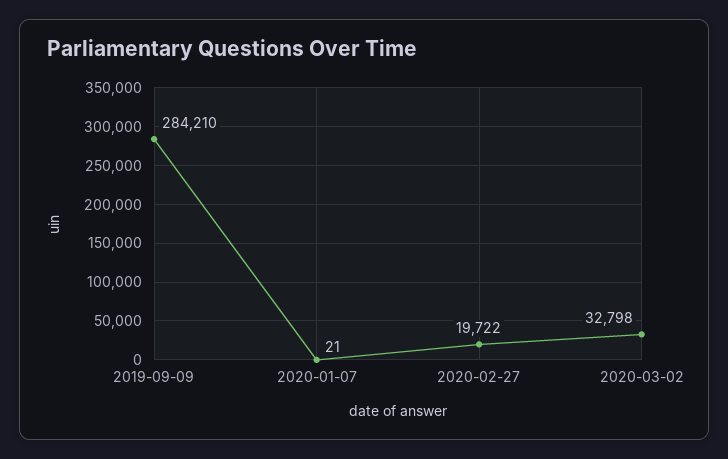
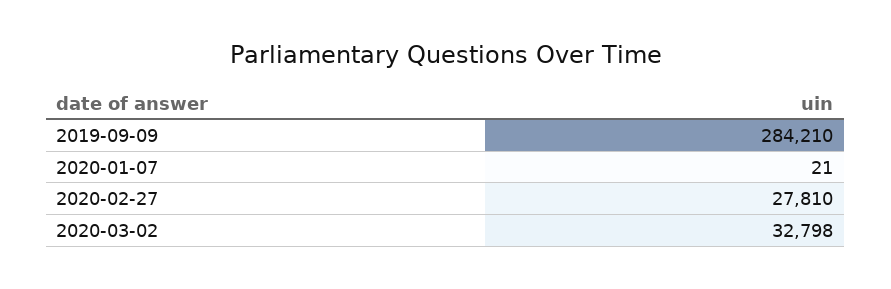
  {
    "2019-09-09": 284210,
    "2020-01-07": 21,
-   "2020-02-27": 19722,
+   "2020-02-27": 27810,
    "2020-03-02": 32798
  }

